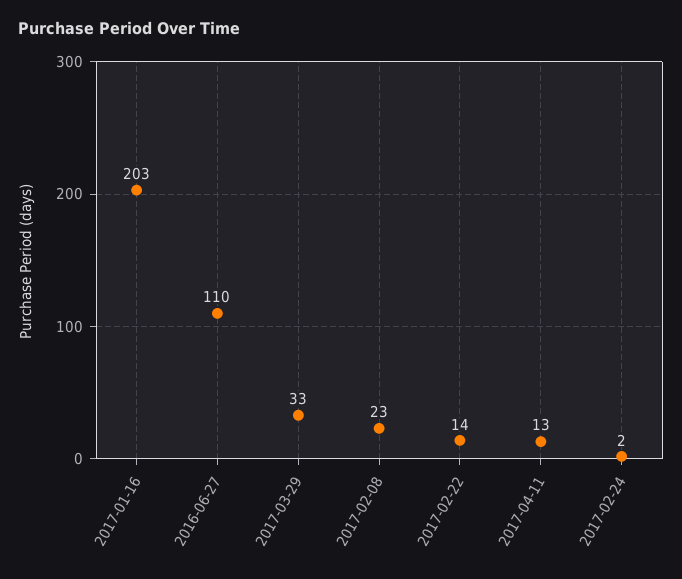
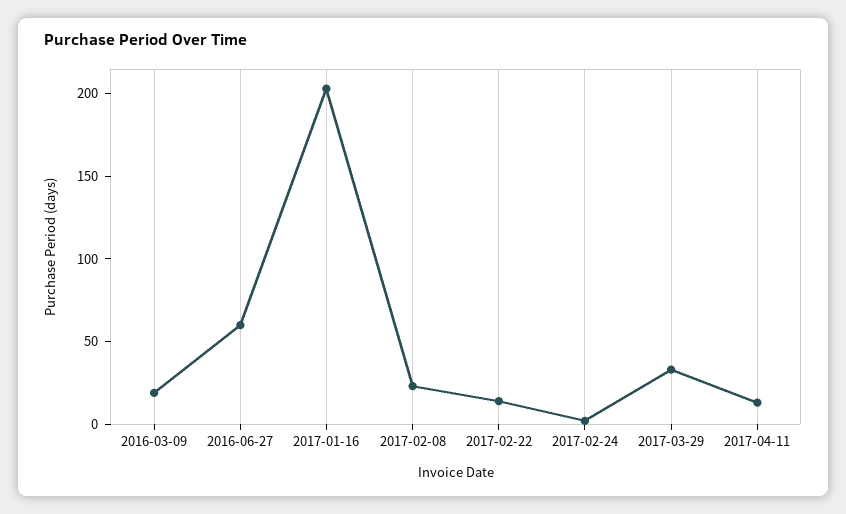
  {
    "2017-01-16": 203,
-   "2016-06-27": 110,
+   "2016-06-27": 60,
    "2017-03-29": 33,
    "2017-02-08": 23,
    "2017-02-22": 14,
    "2017-04-11": 13,
-   "2017-02-24": 2
+   "2017-02-24": 2,
+   "2016-03-09": 20
  }

